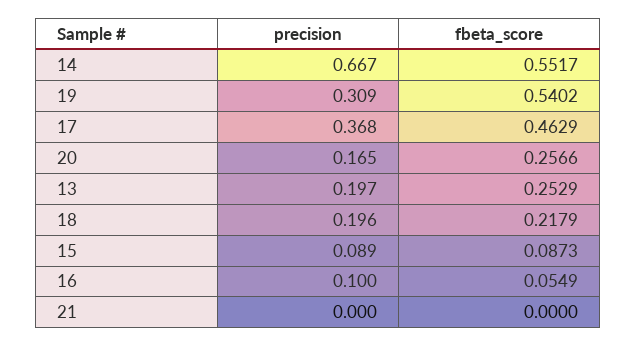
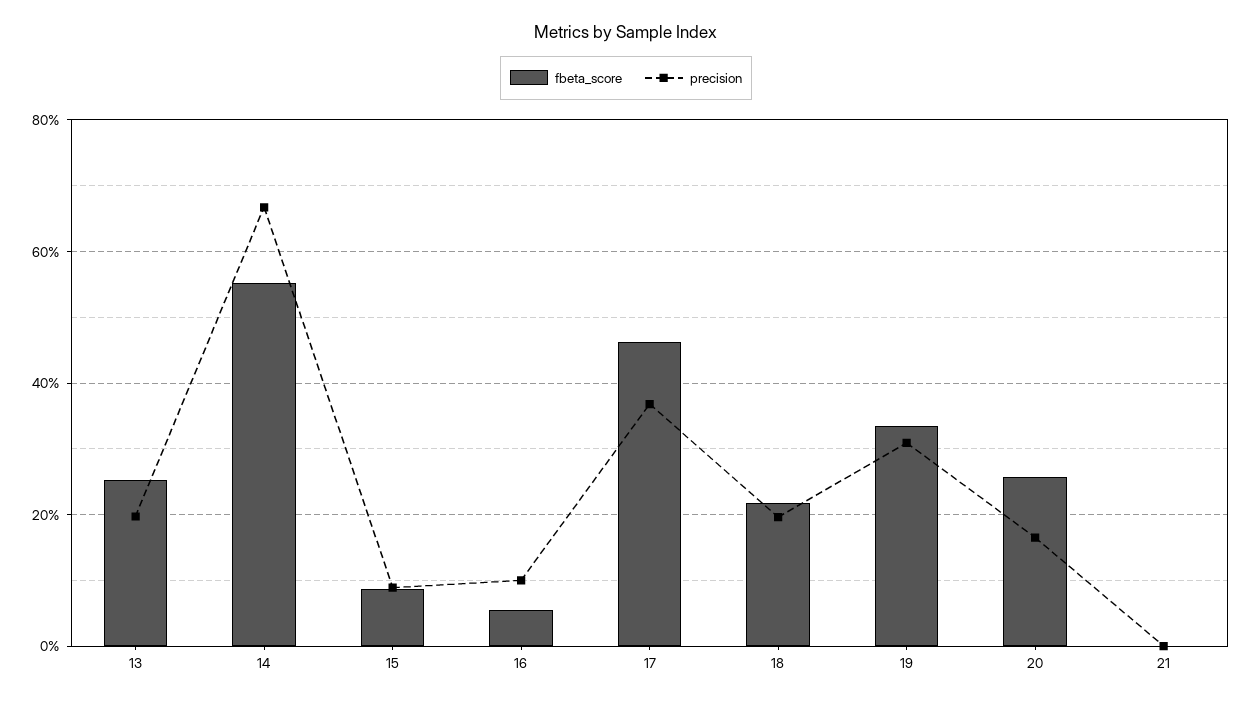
  {
    "precision": {
      "14": 0.667,
      "19": 0.309,
      "17": 0.368,
      "20": 0.165,
      "13": 0.197,
      "18": 0.196,
      "15": 0.089,
      "16": 0.1,
      "21": 0
    },
    "fbeta_score": {
      "14": 0.5517,
-     "19": 0.5402,
+     "19": 0.34,
      "17": 0.4629,
      "20": 0.2566,
      "13": 0.2529,
      "18": 0.2179,
      "15": 0.0873,
      "16": 0.0549,
      "21": 0
    }
  }

